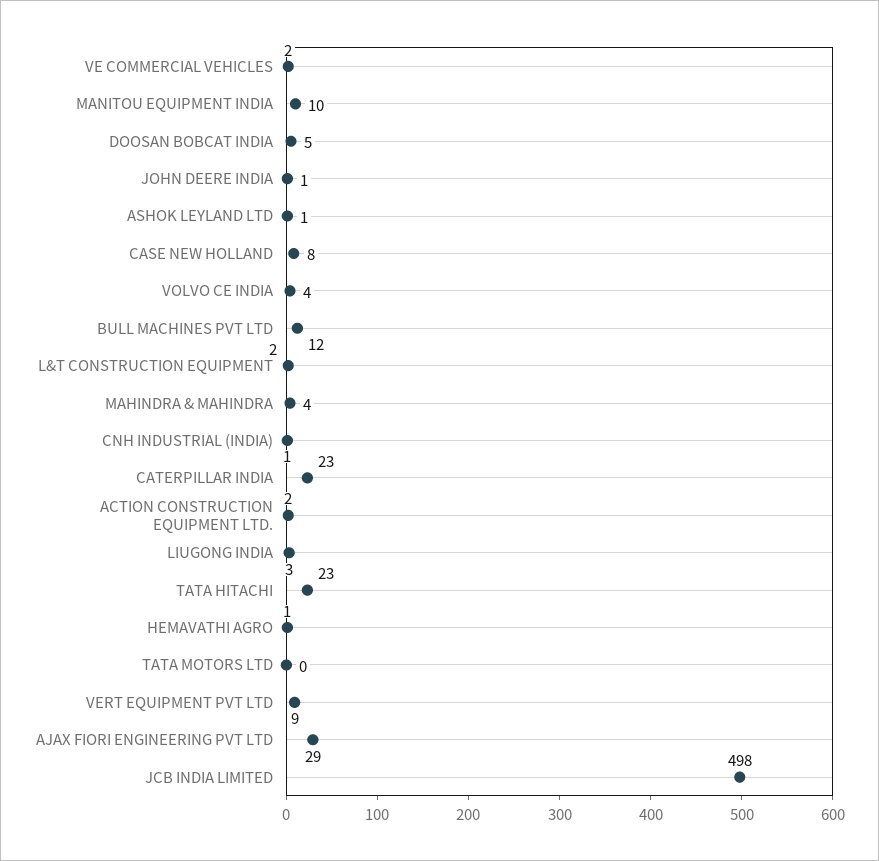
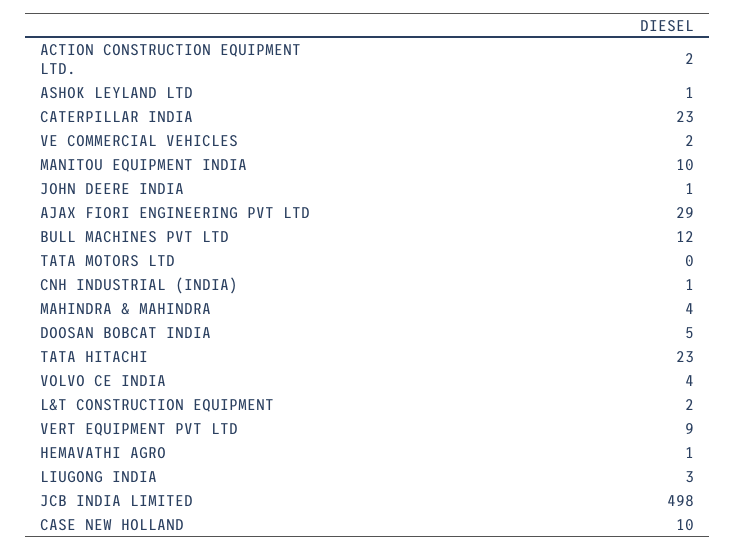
  {
    "VE COMMERCIAL VEHICLES": 2,
    "MANITOU EQUIPMENT INDIA": 10,
    "DOOSAN BOBCAT INDIA": 5,
    "JOHN DEERE INDIA": 1,
    "ASHOK LEYLAND LTD": 1,
-   "CASE NEW HOLLAND": 8,
+   "CASE NEW HOLLAND": 10,
    "VOLVO CE INDIA": 4,
    "BULL MACHINES PVT LTD": 12,
    "L&T CONSTRUCTION EQUIPMENT": 2,
    "MAHINDRA & MAHINDRA": 4,
    "CNH INDUSTRIAL (INDIA)": 1,
    "CATERPILLAR INDIA": 23,
    "ACTION CONSTRUCTION EQUIPMENT LTD.": 2,
    "LIUGONG INDIA": 3,
    "TATA HITACHI": 23,
    "HEMAVATHI AGRO": 1,
    "TATA MOTORS LTD": 0,
    "VERT EQUIPMENT PVT LTD": 9,
    "AJAX FIORI ENGINEERING PVT LTD": 29,
    "JCB INDIA LIMITED": 498
  }

